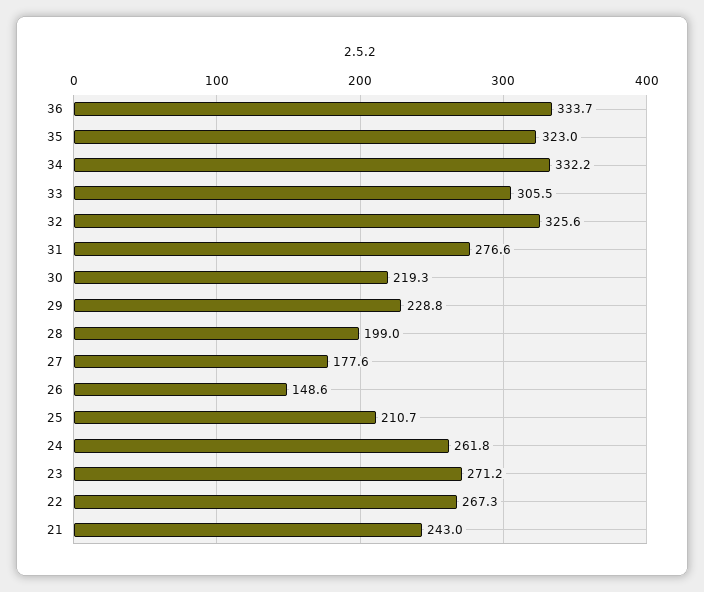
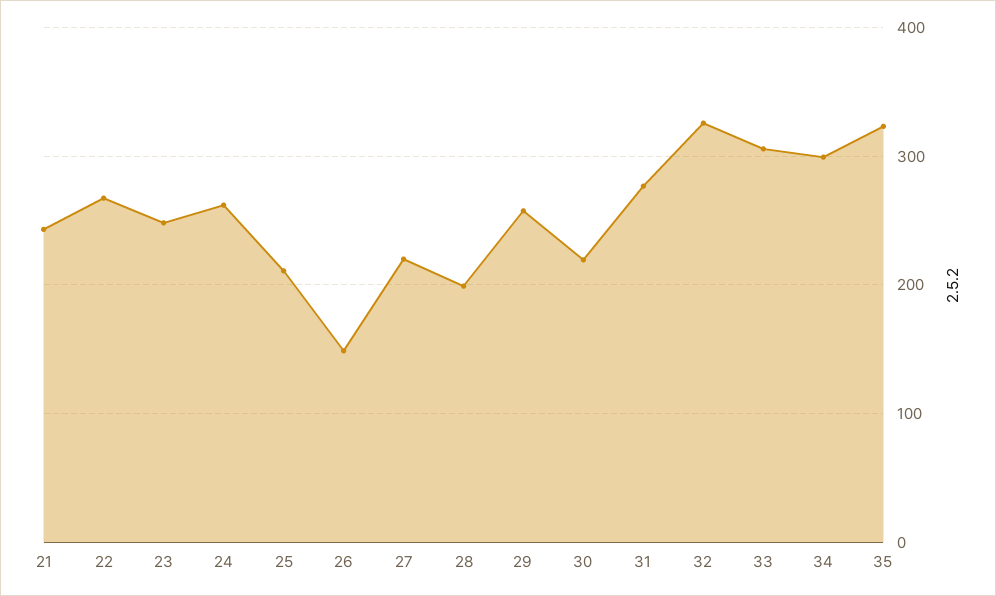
  {
-   "36": 333.7,
    "35": 323,
-   "34": 332.2,
+   "34": 300,
    "33": 305.5,
    "32": 325.6,
    "31": 276.6,
    "30": 219.3,
-   "29": 228.8,
+   "29": 260,
    "28": 199,
-   "27": 177.6,
+   "27": 220,
    "26": 148.6,
    "25": 210.7,
    "24": 261.8,
-   "23": 271.2,
+   "23": 250,
    "22": 267.3,
    "21": 243
  }

